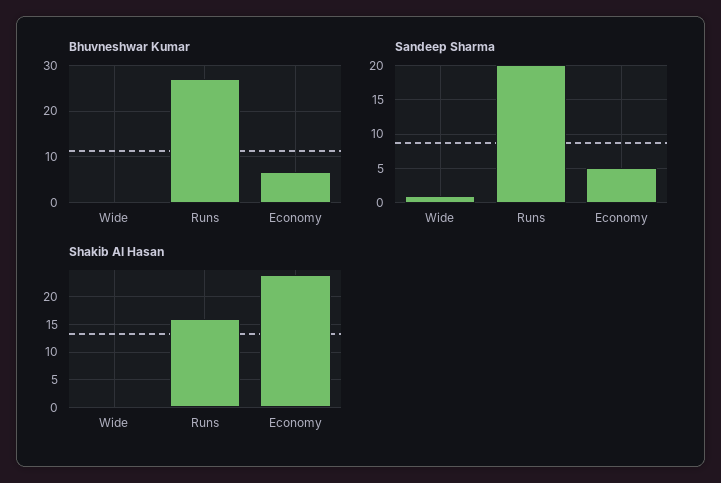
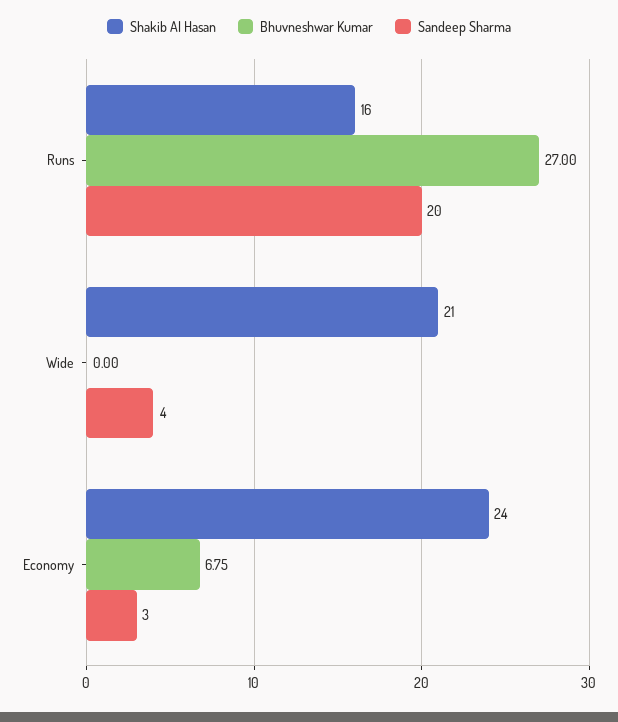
  {
    "Bhuvneshwar Kumar": {
      "Wide": 0,
      "Runs": 27,
      "Economy": 6.75
    },
    "Sandeep Sharma": {
-     "Wide": 1,
+     "Wide": 4,
      "Runs": 20,
-     "Economy": 5
+     "Economy": 3
    },
    "Shakib Al Hasan": {
-     "Wide": 0,
+     "Wide": 21,
      "Runs": 16,
      "Economy": 24
    }
  }

